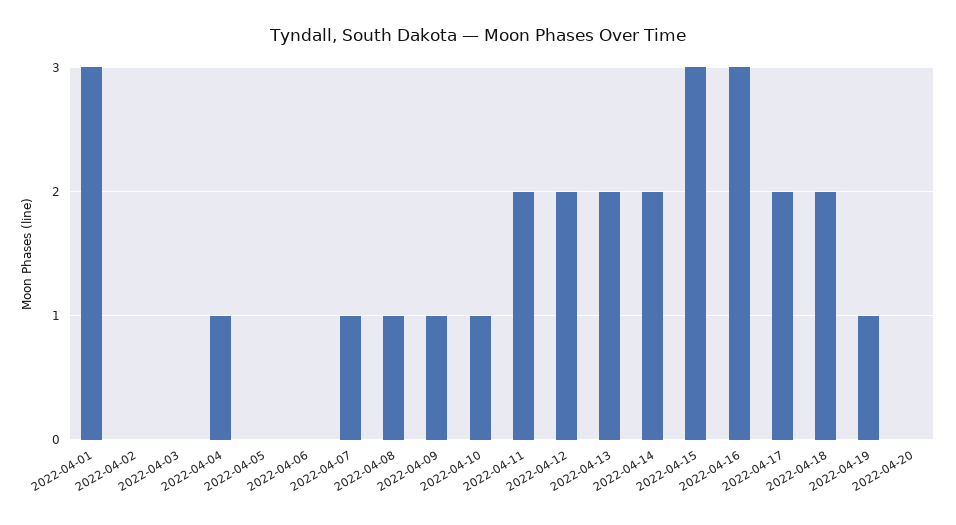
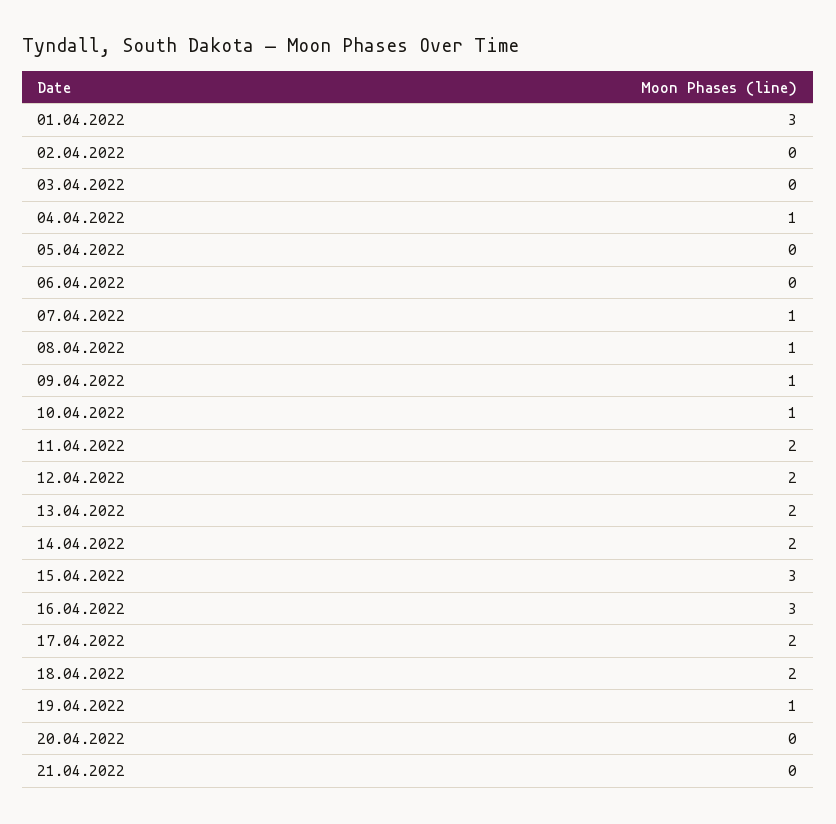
  {
    "2022-04-01": 3,
    "2022-04-02": 0,
    "2022-04-03": 0,
    "2022-04-04": 1,
    "2022-04-05": 0,
    "2022-04-06": 0,
    "2022-04-07": 1,
    "2022-04-08": 1,
    "2022-04-09": 1,
    "2022-04-10": 1,
    "2022-04-11": 2,
    "2022-04-12": 2,
    "2022-04-13": 2,
    "2022-04-14": 2,
    "2022-04-15": 3,
    "2022-04-16": 3,
    "2022-04-17": 2,
    "2022-04-18": 2,
    "2022-04-19": 1,
-   "2022-04-20": 0
+   "2022-04-20": 0,
+   "21.04.2022": 0
  }

